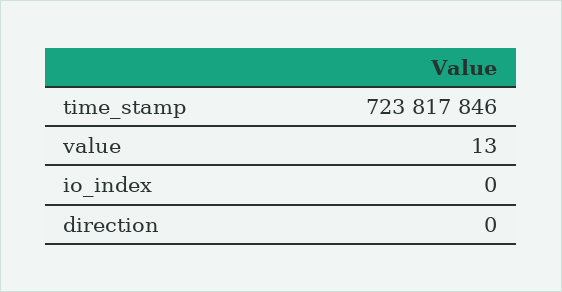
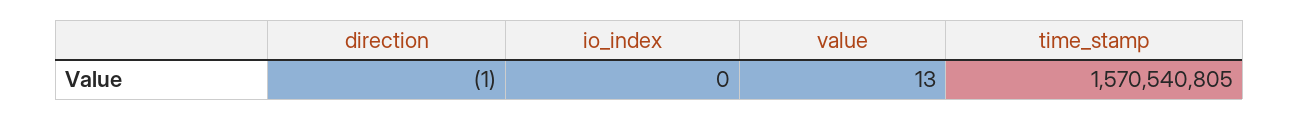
  {
-   "time_stamp": 723817846,
+   "time_stamp": 1570540805,
    "value": 13,
    "io_index": 0,
-   "direction": 0
+   "direction": -1
  }

